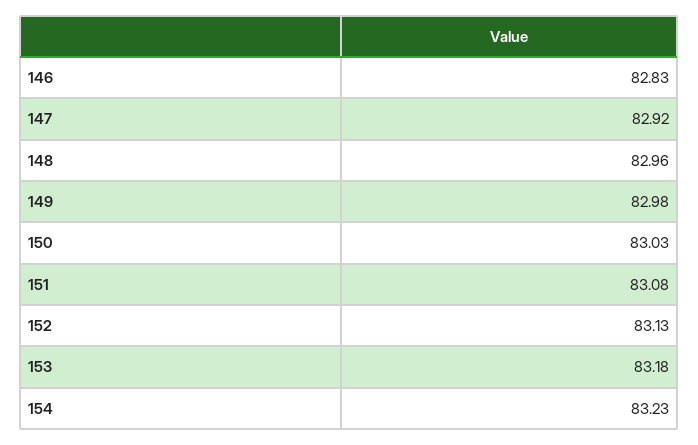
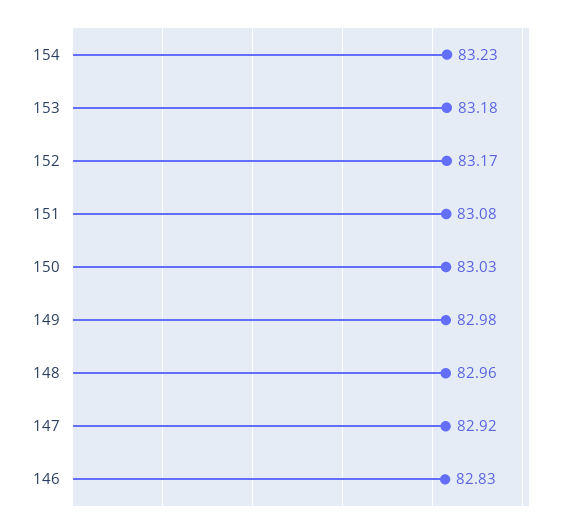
  {
    "146": 82.83,
    "147": 82.92,
    "148": 82.96,
    "149": 82.98,
    "150": 83.03,
    "151": 83.08,
-   "152": 83.13,
+   "152": 83.17,
    "153": 83.18,
    "154": 83.23
  }

